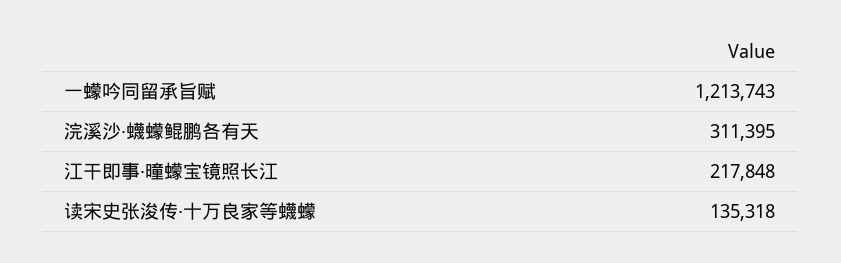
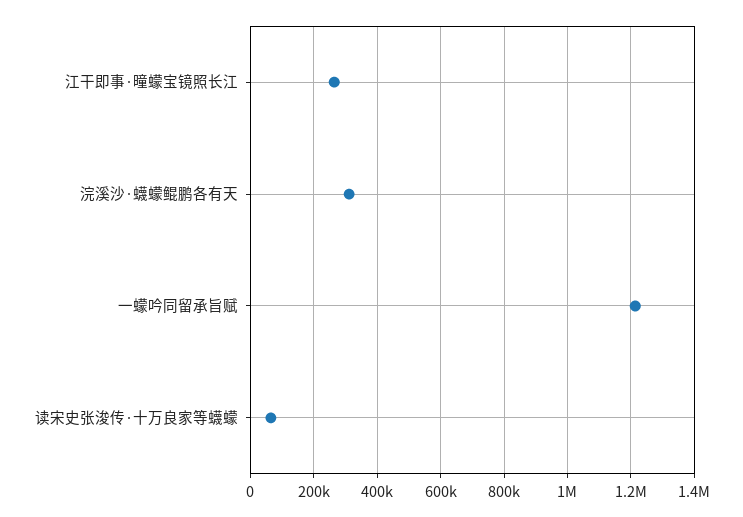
  {
    "一蠓吟同留承旨赋": 1213743,
    "浣溪沙·蠛蠓鲲鹏各有天": 311395,
-   "江干即事·曈蠓宝镜照长江": 217848,
+   "江干即事·曈蠓宝镜照长江": 260000,
-   "读宋史张浚传·十万良家等蠛蠓": 135318
+   "读宋史张浚传·十万良家等蠛蠓": 60000
  }

